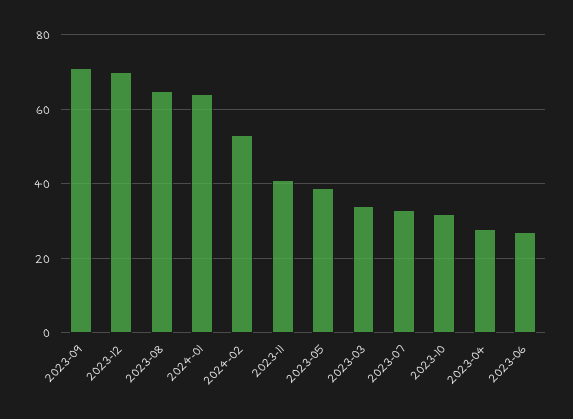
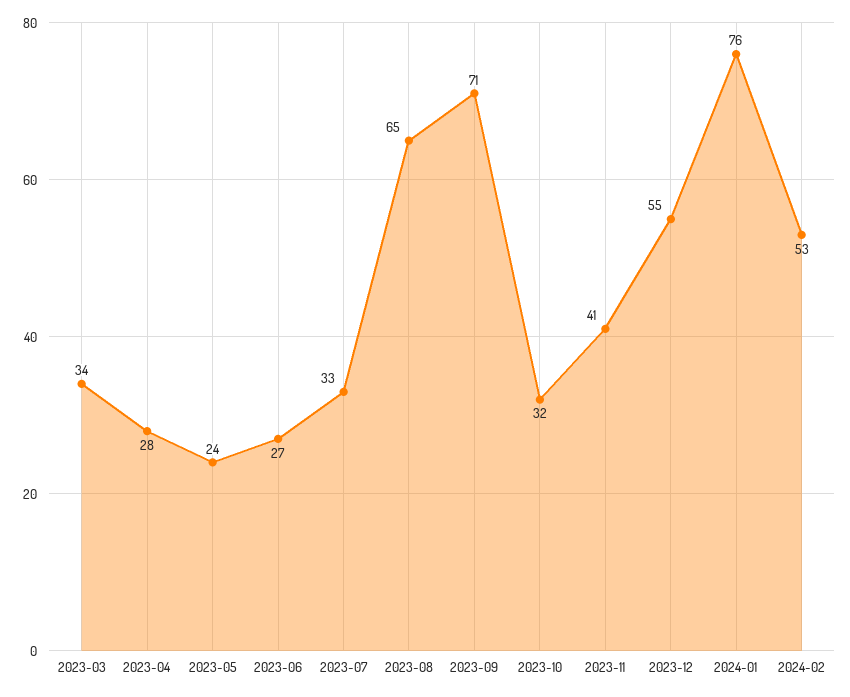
  {
    "2023-09": 71,
-   "2023-12": 70,
+   "2023-12": 55,
    "2023-08": 65,
-   "2024-01": 65,
+   "2024-01": 76,
    "2024-02": 53,
    "2023-11": 41,
-   "2023-05": 40,
+   "2023-05": 24,
    "2023-03": 34,
    "2023-07": 33,
    "2023-10": 32,
    "2023-04": 28,
    "2023-06": 27
  }

